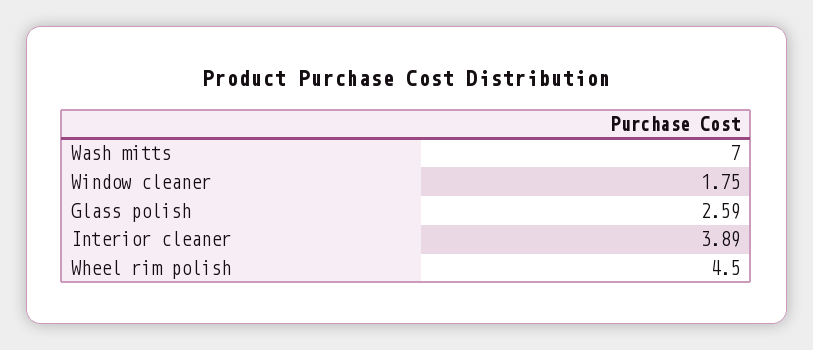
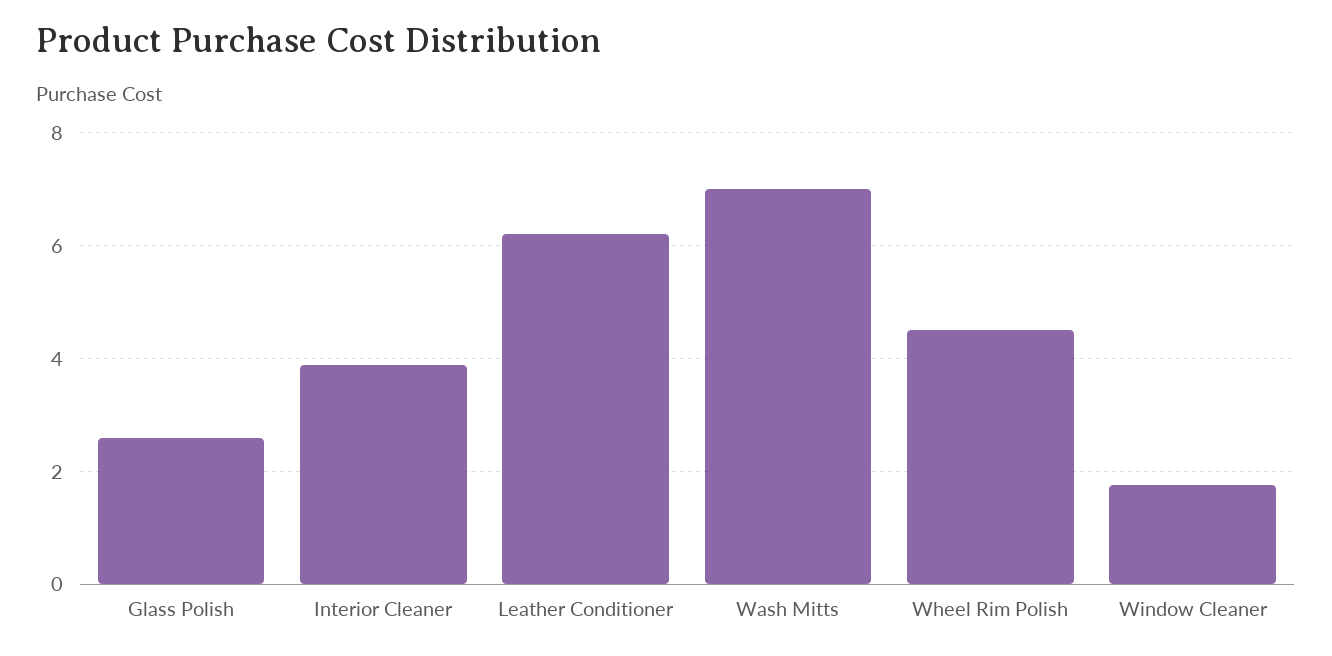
  {
    "Wash mitts": 7,
    "Window cleaner": 1.75,
    "Glass polish": 2.59,
    "Interior cleaner": 3.89,
-   "Wheel rim polish": 4.5
+   "Wheel rim polish": 4.5,
+   "Leather Conditioner": 6.2
  }

